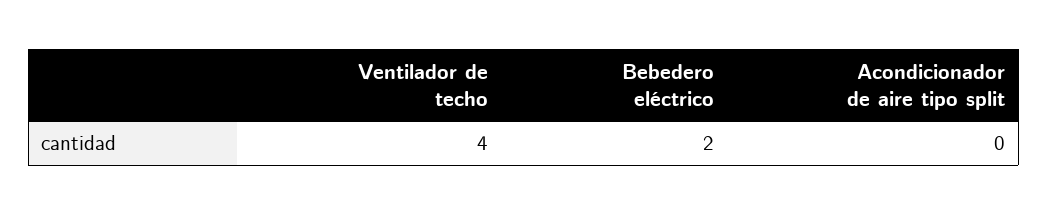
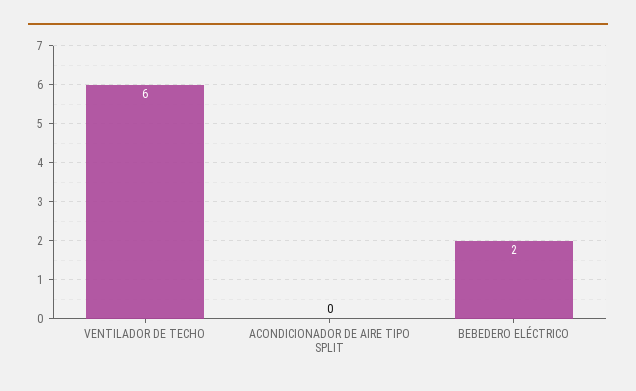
  {
-   "Ventilador de techo": 4,
+   "Ventilador de techo": 6,
    "Bebedero eléctrico": 2,
    "Acondicionador de aire tipo split": 0
  }

